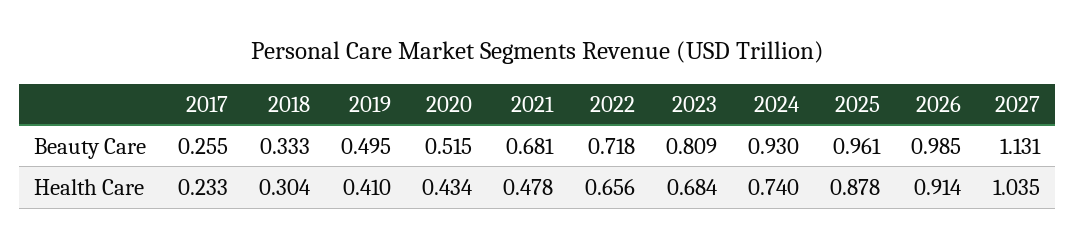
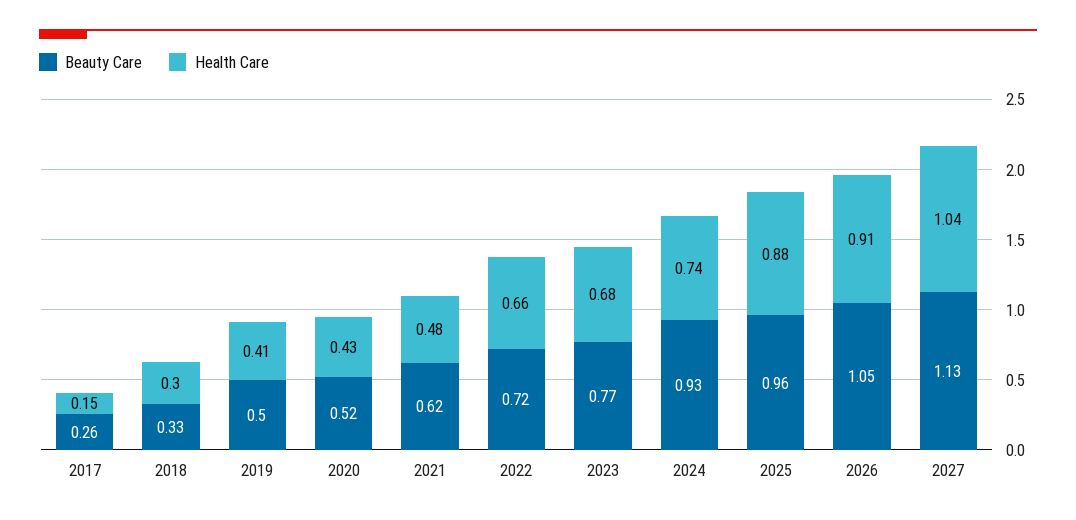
  {
    "Beauty Care": {
      "2017": 0.255,
      "2018": 0.333,
      "2019": 0.495,
      "2020": 0.515,
-     "2021": 0.681,
+     "2021": 0.62,
      "2022": 0.718,
-     "2023": 0.809,
+     "2023": 0.77,
      "2024": 0.93,
      "2025": 0.961,
-     "2026": 0.985,
+     "2026": 1.05,
      "2027": 1.131
    },
    "Health Care": {
-     "2017": 0.233,
+     "2017": 0.15,
      "2018": 0.304,
      "2019": 0.41,
      "2020": 0.434,
      "2021": 0.478,
      "2022": 0.656,
      "2023": 0.684,
      "2024": 0.74,
      "2025": 0.878,
      "2026": 0.914,
      "2027": 1.035
    }
  }

